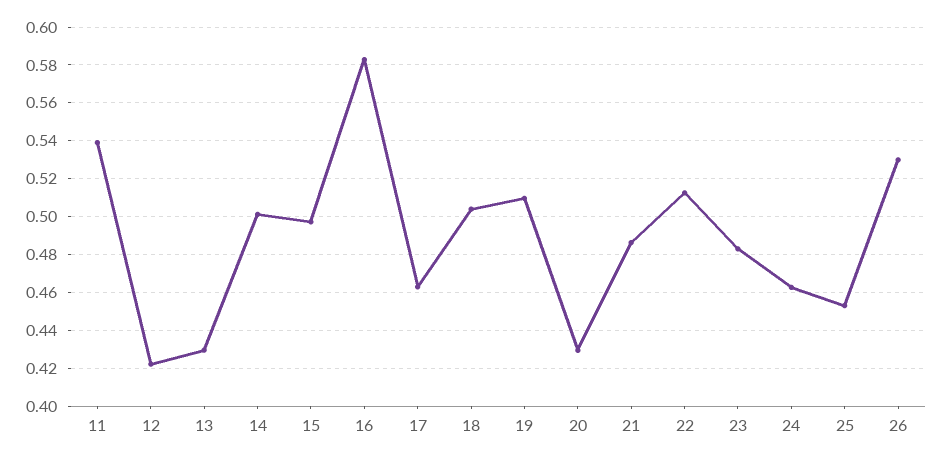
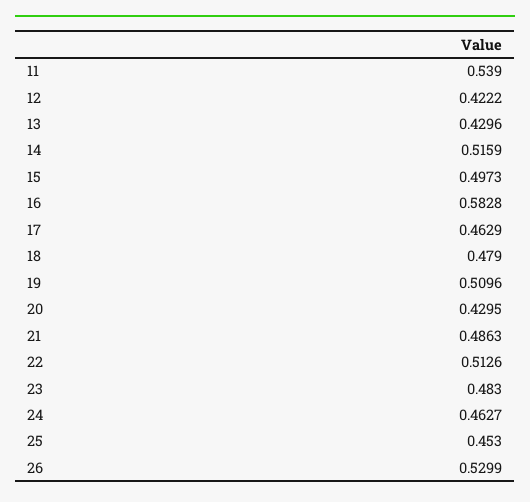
  {
    "11": 0.539,
    "12": 0.4222,
    "13": 0.4296,
-   "14": 0.5,
+   "14": 0.5159,
    "15": 0.4973,
    "16": 0.5828,
    "17": 0.4629,
-   "18": 0.505,
+   "18": 0.479,
    "19": 0.5096,
    "20": 0.4295,
    "21": 0.4863,
    "22": 0.5126,
    "23": 0.483,
    "24": 0.4627,
    "25": 0.453,
    "26": 0.5299
  }

